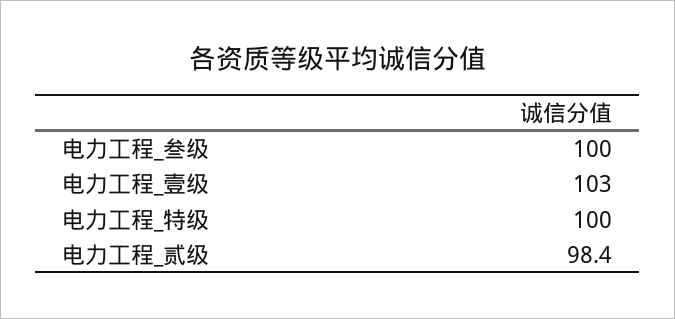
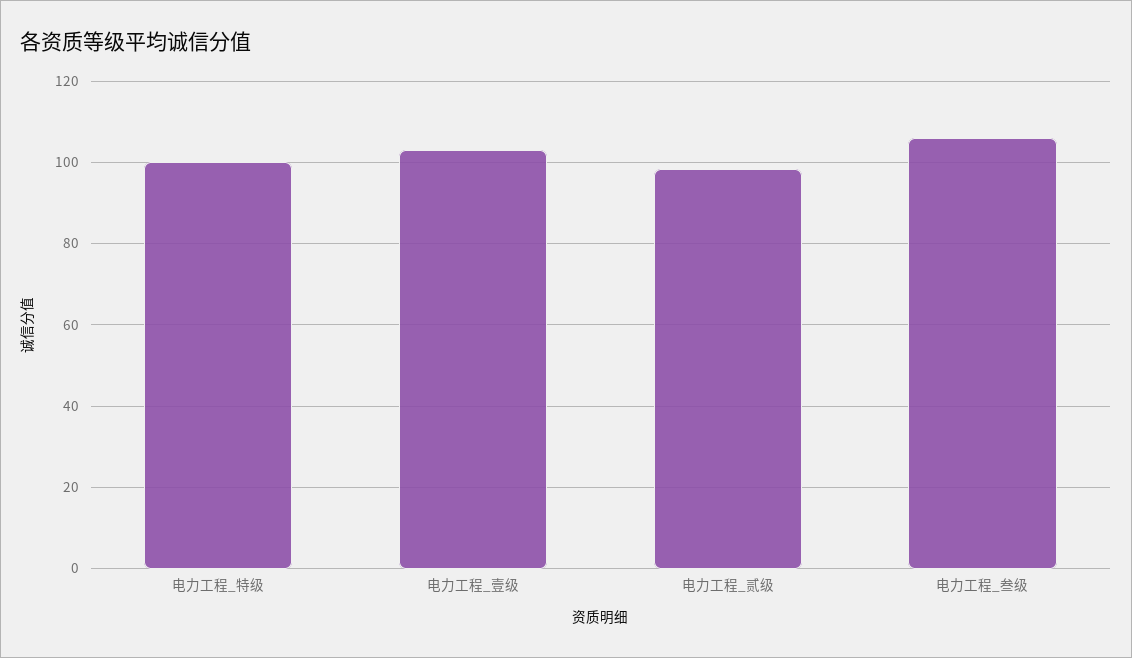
  {
-   "电力工程_叁级": 100,
+   "电力工程_叁级": 106,
    "电力工程_壹级": 103,
    "电力工程_特级": 100,
    "电力工程_贰级": 98.4
  }

